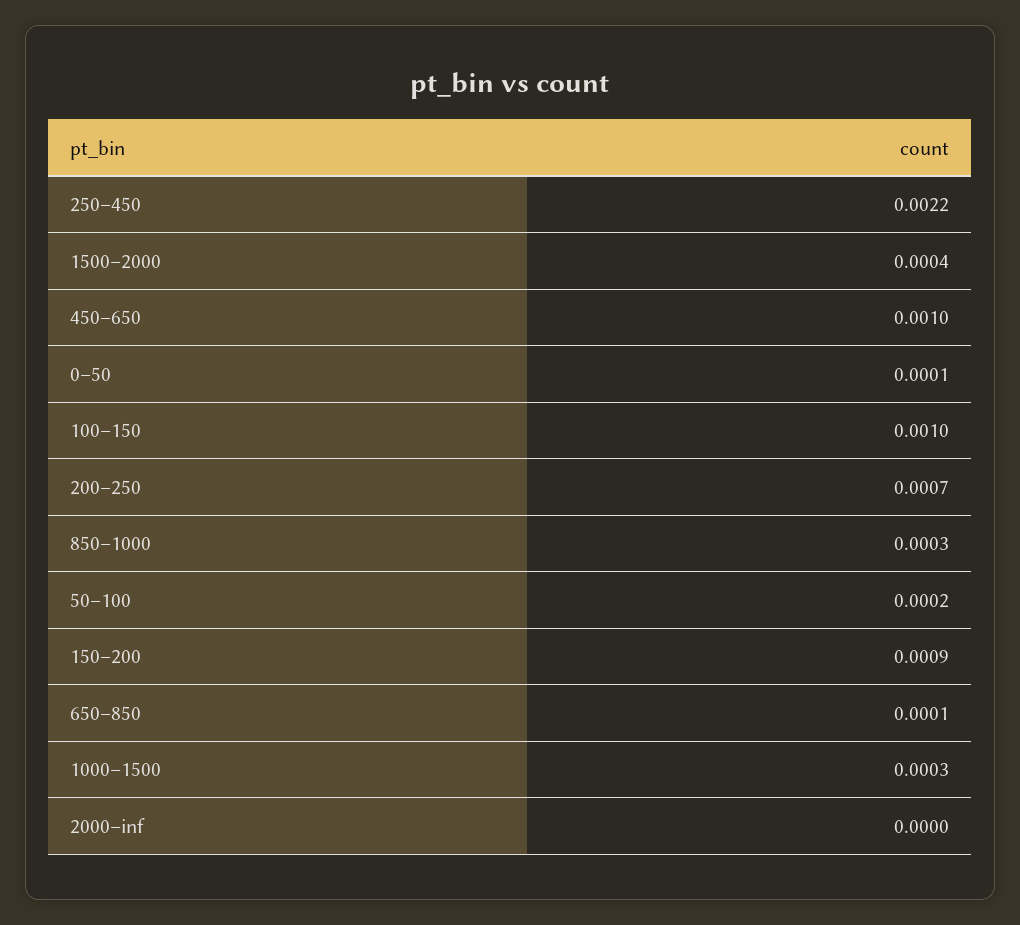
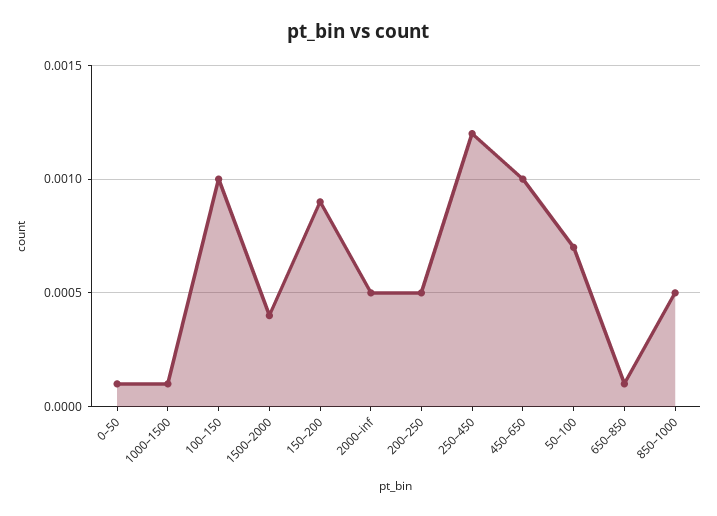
  {
-   "250–450": 0.0022,
+   "250–450": 0.0012,
    "1500–2000": 0.0004,
    "450–650": 0.001,
    "0–50": 0.0001,
    "100–150": 0.001,
-   "200–250": 0.0007,
+   "200–250": 0.0005,
-   "850–1000": 0.0003,
+   "850–1000": 0.0005,
-   "50–100": 0.0002,
+   "50–100": 0.0007,
    "150–200": 0.0009,
    "650–850": 0.0001,
-   "1000–1500": 0.0003,
+   "1000–1500": 0.0001,
-   "2000–inf": 0
+   "2000–inf": 0.0005
  }

